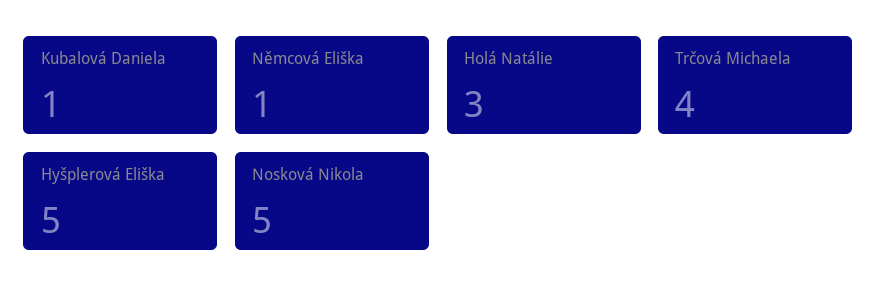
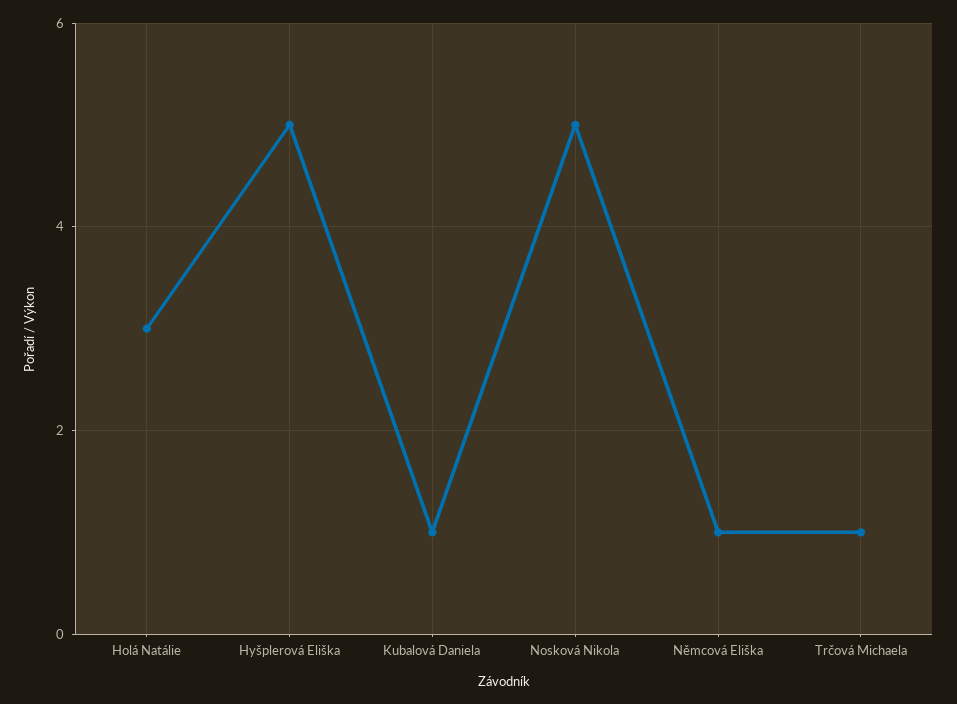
  {
    "Kubalová Daniela": 1,
    "Němcová Eliška": 1,
    "Holá Natálie": 3,
-   "Trčová Michaela": 4,
+   "Trčová Michaela": 1,
    "Hyšplerová Eliška": 5,
    "Nosková Nikola": 5
  }

